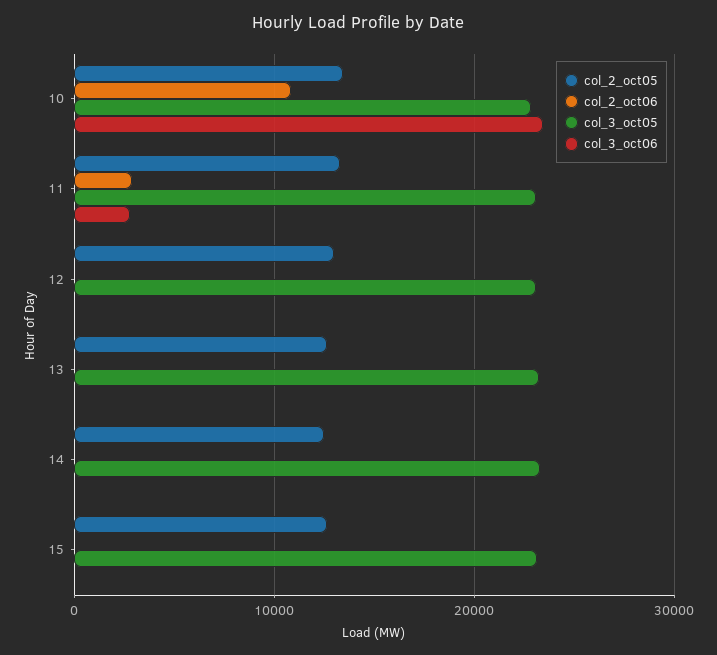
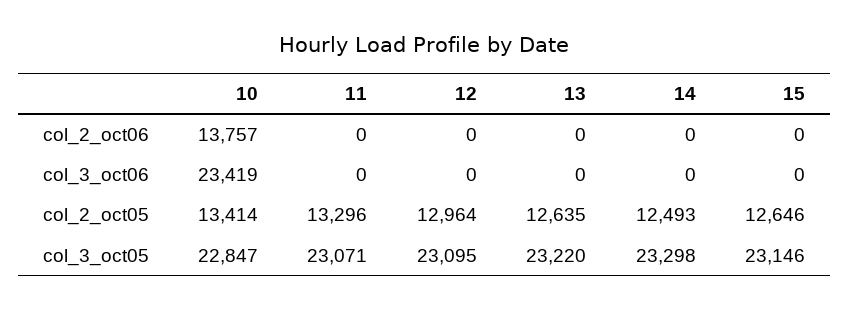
  {
    "col_2_oct05": {
      "10": 13414,
      "11": 13296,
      "12": 12964,
      "13": 12635,
      "14": 12493,
      "15": 12646
    },
    "col_2_oct06": {
-     "10": 11000,
+     "10": 13757,
-     "11": 3000,
+     "11": 0,
      "12": 0,
      "13": 0,
      "14": 0,
      "15": 0
    },
    "col_3_oct05": {
      "10": 22847,
      "11": 23071,
      "12": 23095,
      "13": 23220,
      "14": 23298,
      "15": 23146
    },
    "col_3_oct06": {
      "10": 23419,
-     "11": 3000,
+     "11": 0,
      "12": 0,
      "13": 0,
      "14": 0,
      "15": 0
    }
  }

